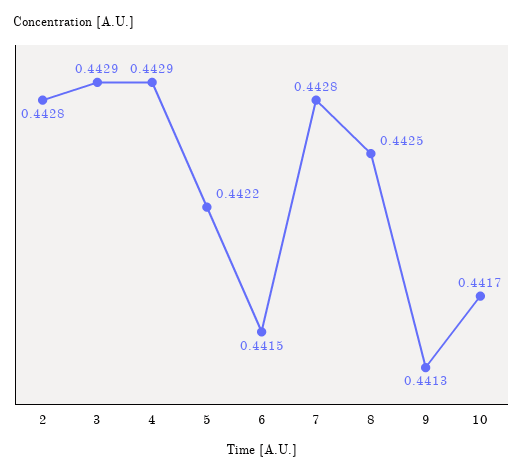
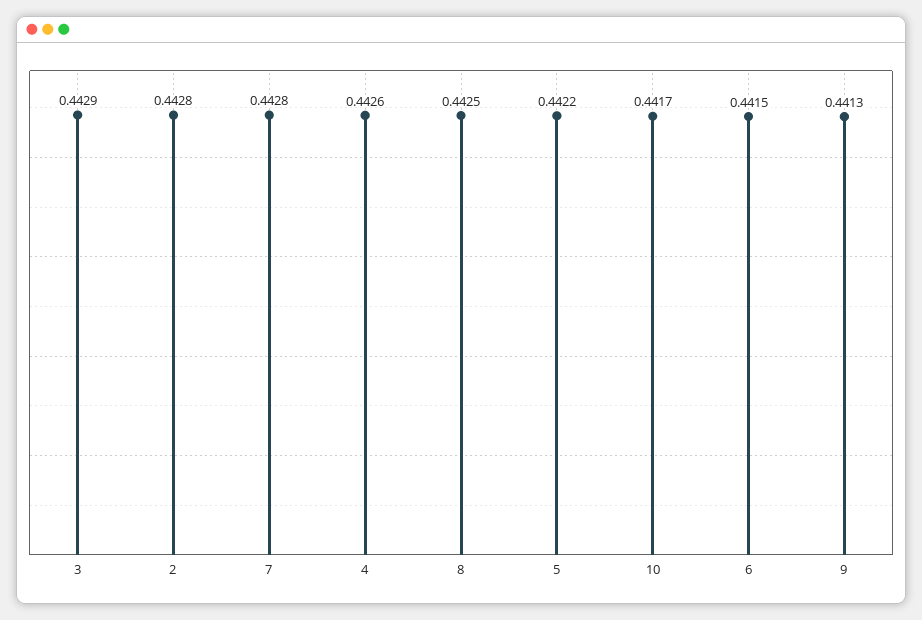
  {
    "2": 0.4428,
    "3": 0.4429,
-   "4": 0.4429,
+   "4": 0.4426,
    "5": 0.4422,
    "6": 0.4415,
    "7": 0.4428,
    "8": 0.4425,
    "9": 0.4413,
    "10": 0.4417
  }

